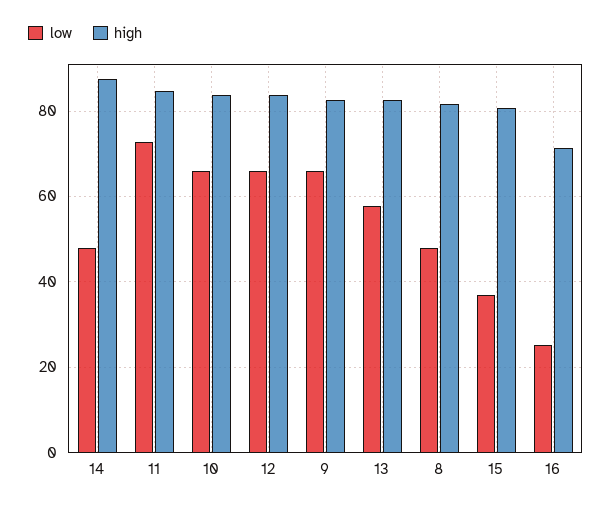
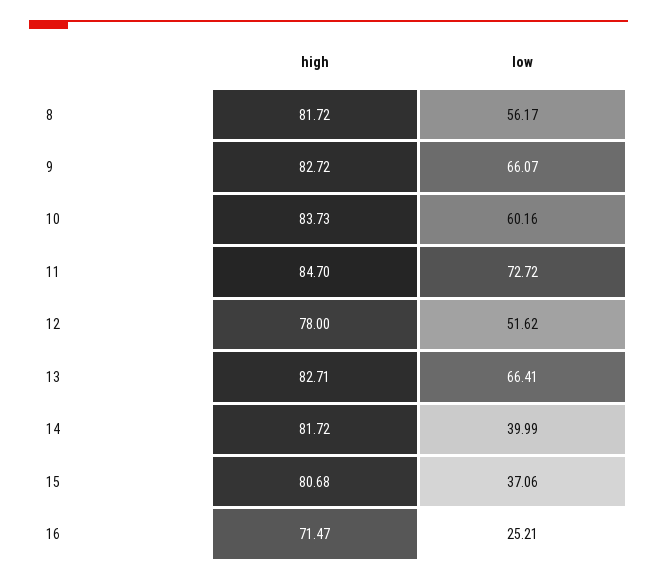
  {
    "low": {
-     "14": 48,
+     "14": 39.99,
      "11": 72.72,
-     "10": 66,
+     "10": 60.16,
-     "12": 66,
+     "12": 51.62,
      "9": 66.07,
-     "13": 58,
+     "13": 66.41,
-     "8": 48,
+     "8": 56.17,
      "15": 37.06,
      "16": 25.21
    },
    "high": {
-     "14": 88,
+     "14": 81.72,
      "11": 84.7,
      "10": 83.73,
-     "12": 84,
+     "12": 78,
      "9": 82.72,
      "13": 82.71,
      "8": 81.72,
      "15": 80.68,
      "16": 71.47
    }
  }

